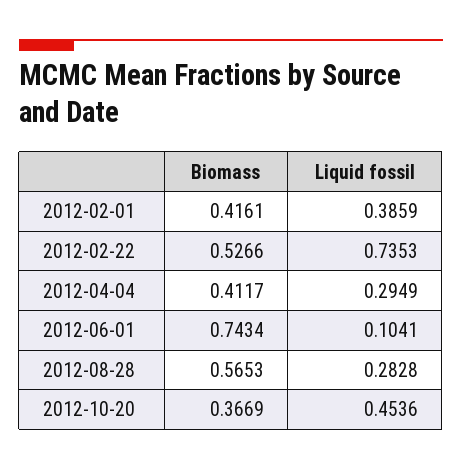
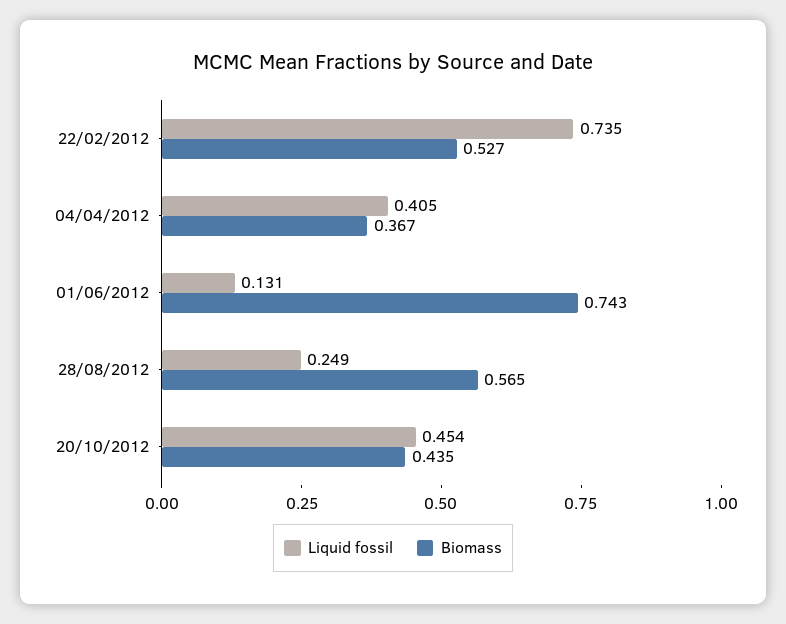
  {
    "Biomass": {
-     "2012-02-01": 0.4161,
      "2012-02-22": 0.5266,
-     "2012-04-04": 0.4117,
+     "2012-04-04": 0.367,
      "2012-06-01": 0.7434,
      "2012-08-28": 0.5653,
-     "2012-10-20": 0.3669
+     "2012-10-20": 0.435
    },
    "Liquid fossil": {
-     "2012-02-01": 0.3859,
      "2012-02-22": 0.7353,
-     "2012-04-04": 0.2949,
+     "2012-04-04": 0.405,
-     "2012-06-01": 0.1041,
+     "2012-06-01": 0.131,
-     "2012-08-28": 0.2828,
+     "2012-08-28": 0.249,
      "2012-10-20": 0.4536
    }
  }

